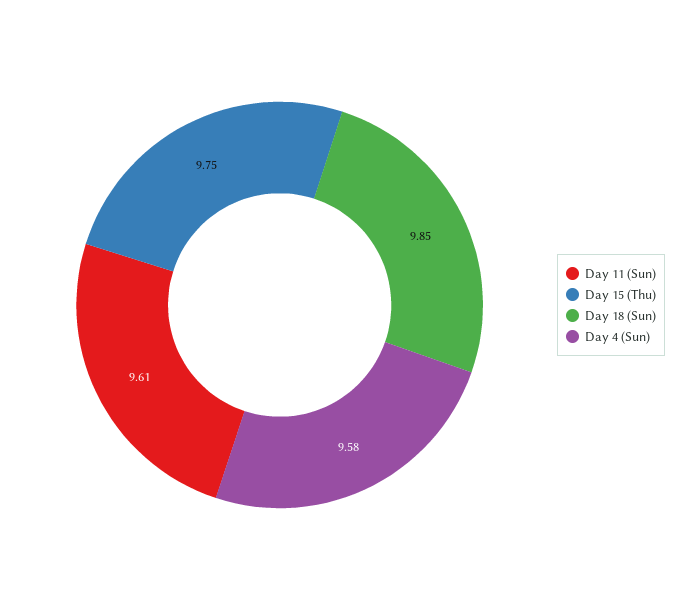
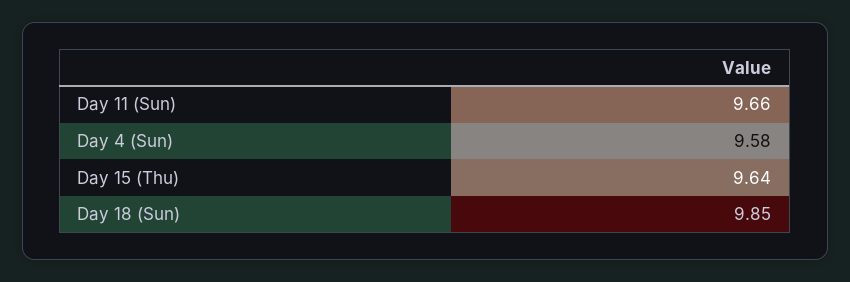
  {
-   "Day 11 (Sun)": 9.61,
+   "Day 11 (Sun)": 9.66,
-   "Day 15 (Thu)": 9.75,
+   "Day 15 (Thu)": 9.64,
    "Day 18 (Sun)": 9.85,
    "Day 4 (Sun)": 9.58
  }

